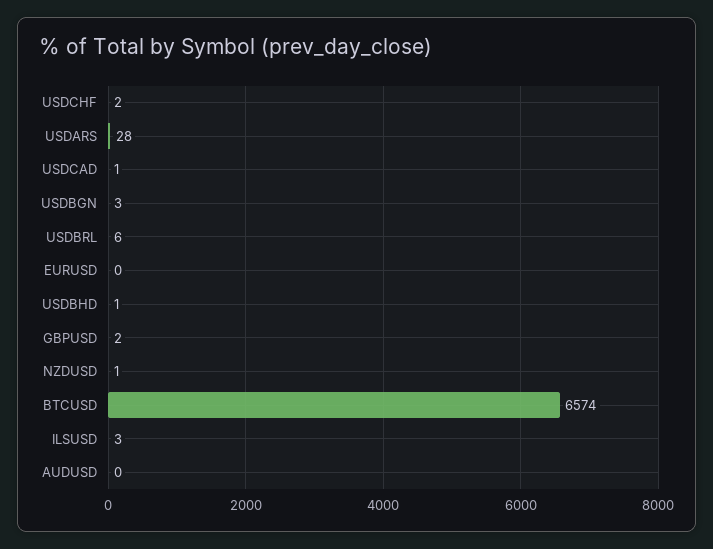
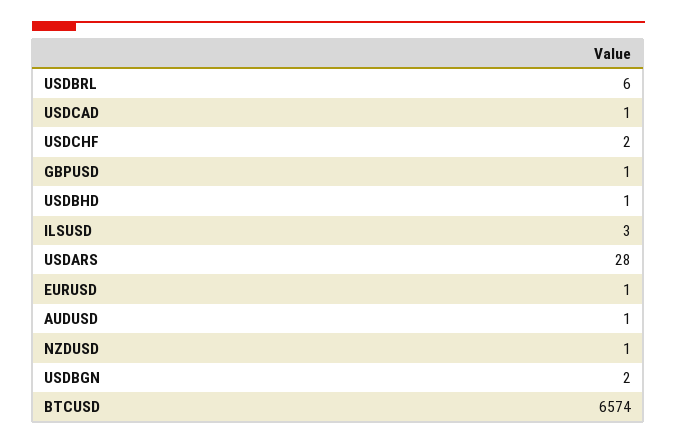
  {
    "USDCHF": 2,
    "USDARS": 28,
    "USDCAD": 1,
-   "USDBGN": 3,
+   "USDBGN": 2,
    "USDBRL": 6,
-   "EURUSD": 0,
+   "EURUSD": 1,
    "USDBHD": 1,
-   "GBPUSD": 2,
+   "GBPUSD": 1,
    "NZDUSD": 1,
    "BTCUSD": 6574,
    "ILSUSD": 3,
-   "AUDUSD": 0
+   "AUDUSD": 1
  }

